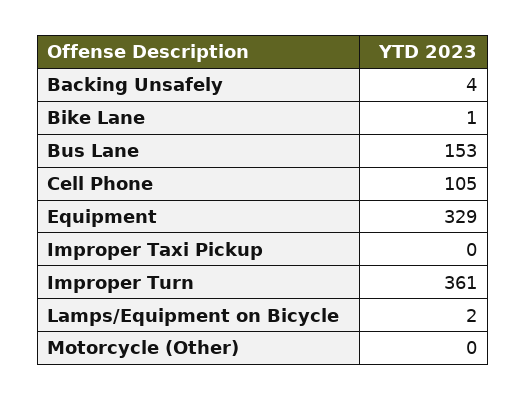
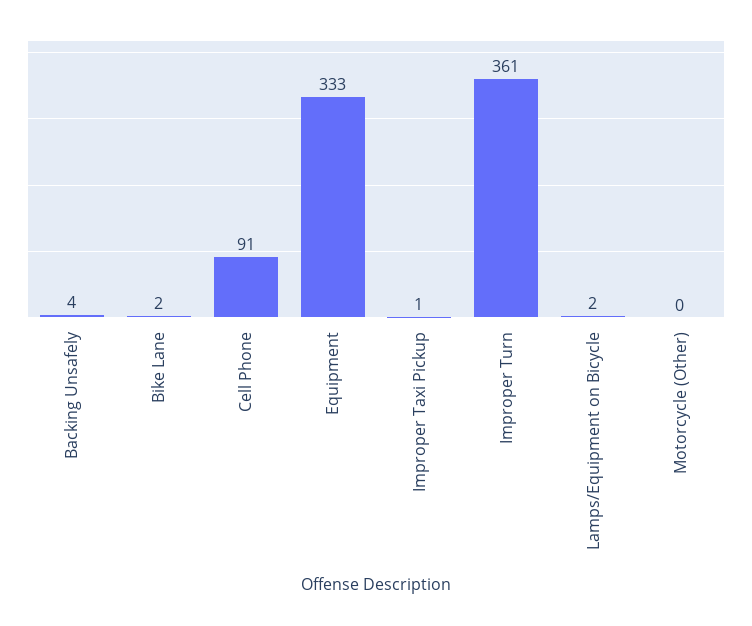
  {
    "Backing Unsafely": 4,
-   "Bike Lane": 1,
+   "Bike Lane": 2,
-   "Bus Lane": 153,
-   "Cell Phone": 105,
+   "Cell Phone": 91,
-   "Equipment": 329,
+   "Equipment": 333,
-   "Improper Taxi Pickup": 0,
+   "Improper Taxi Pickup": 1,
    "Improper Turn": 361,
    "Lamps/Equipment on Bicycle": 2,
    "Motorcycle (Other)": 0
  }

